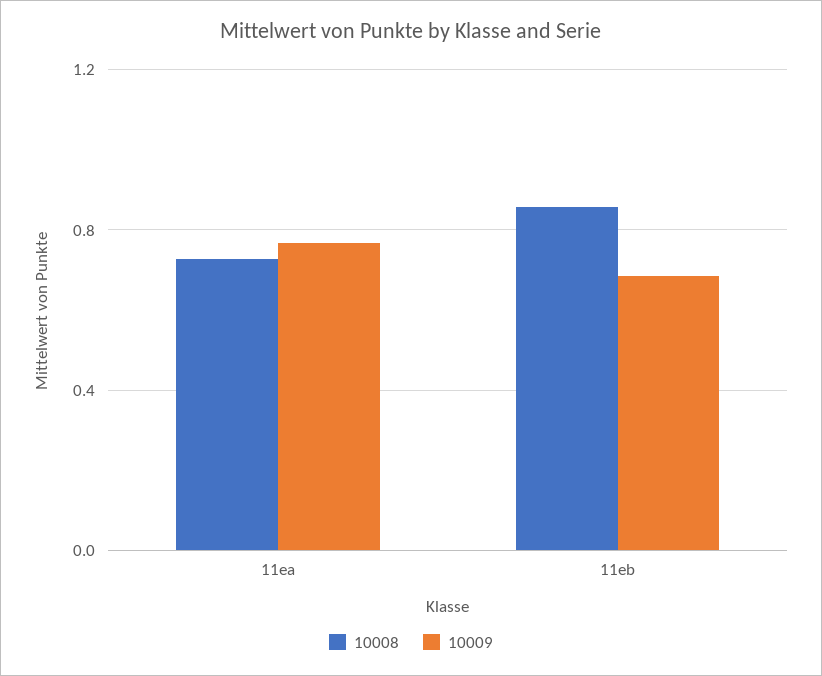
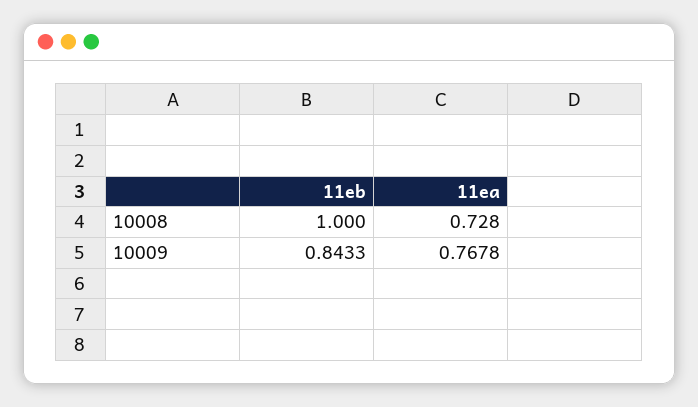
  {
    "10008": {
      "11ea": 0.728,
-     "11eb": 0.85
+     "11eb": 1
    },
    "10009": {
      "11ea": 0.7678,
-     "11eb": 0.7
+     "11eb": 0.8433
    }
  }

